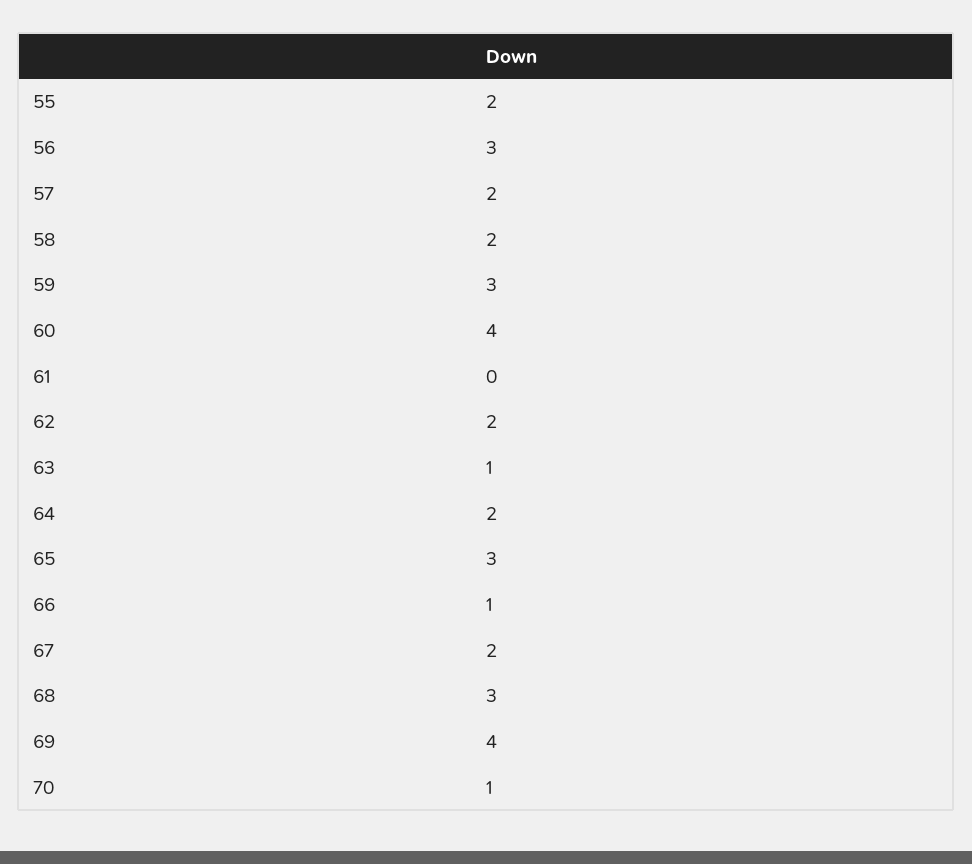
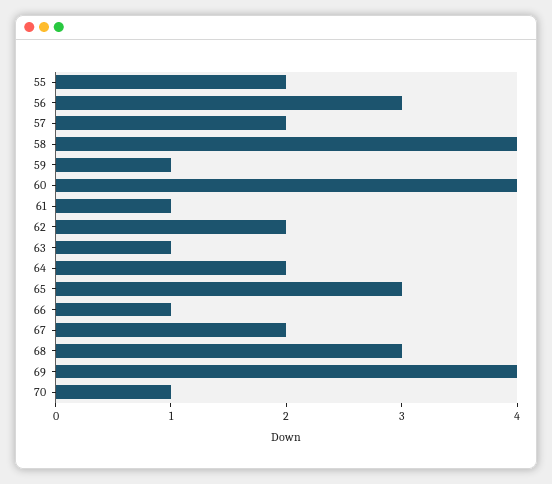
  {
    "55": 2,
    "56": 3,
    "57": 2,
-   "58": 2,
+   "58": 4,
-   "59": 3,
+   "59": 1,
    "60": 4,
-   "61": 0,
+   "61": 1,
    "62": 2,
    "63": 1,
    "64": 2,
    "65": 3,
    "66": 1,
    "67": 2,
    "68": 3,
    "69": 4,
    "70": 1
  }

